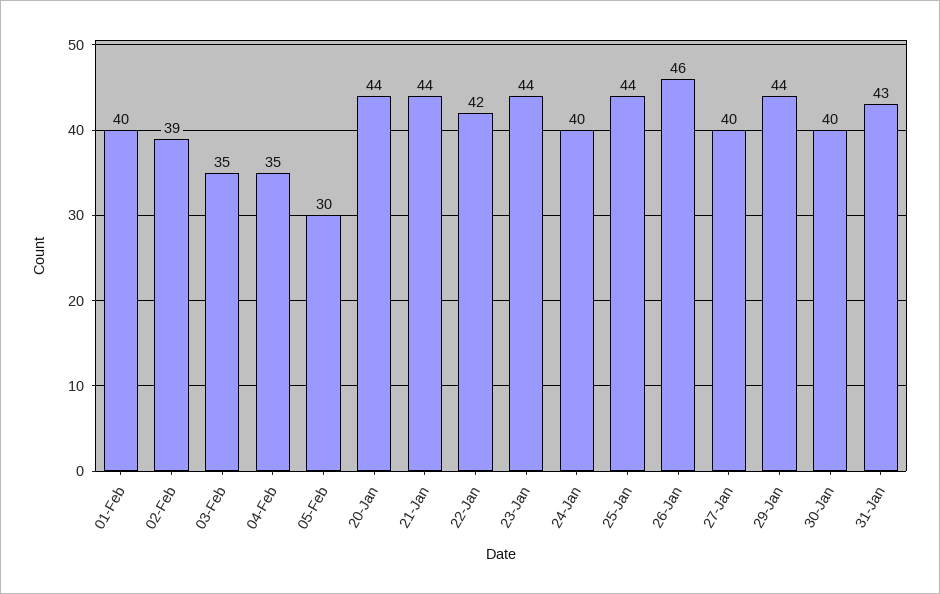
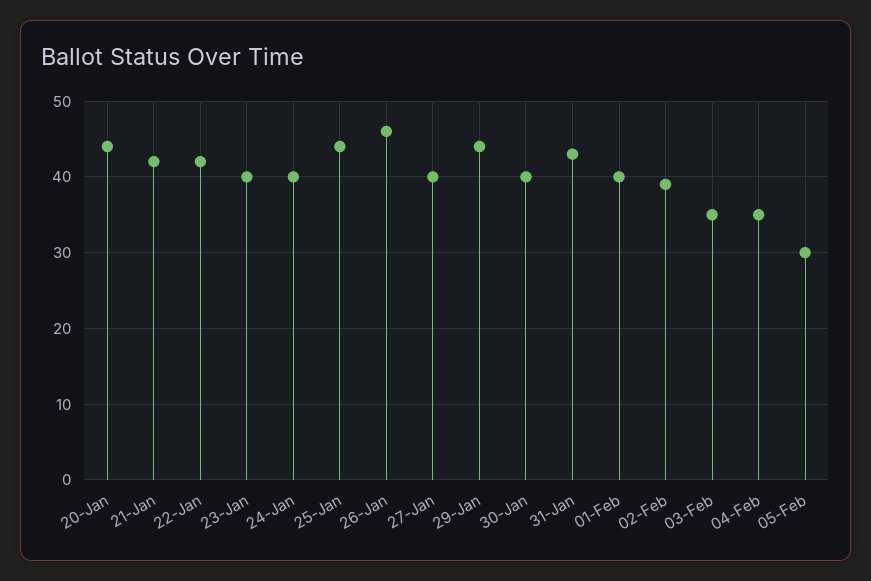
  {
    "01-Feb": 40,
    "02-Feb": 39,
    "03-Feb": 35,
    "04-Feb": 35,
    "05-Feb": 30,
    "20-Jan": 44,
-   "21-Jan": 44,
+   "21-Jan": 42,
    "22-Jan": 42,
-   "23-Jan": 44,
+   "23-Jan": 40,
    "24-Jan": 40,
    "25-Jan": 44,
    "26-Jan": 46,
    "27-Jan": 40,
    "29-Jan": 44,
    "30-Jan": 40,
    "31-Jan": 43
  }

